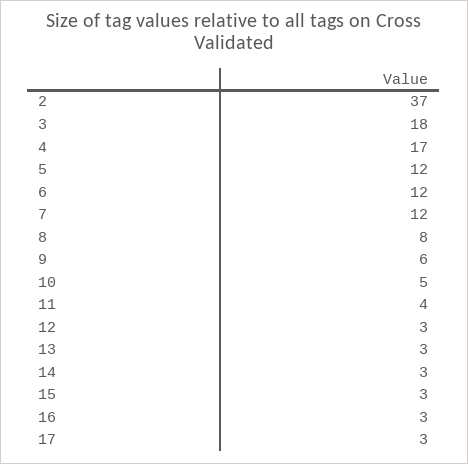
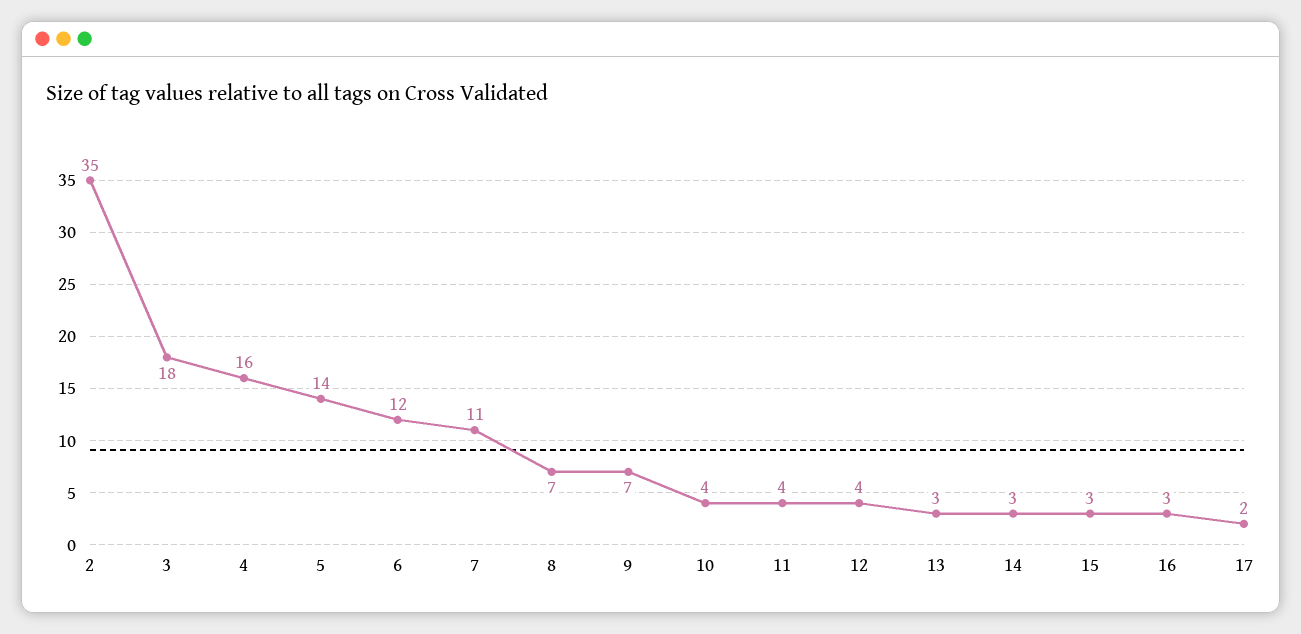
  {
-   "2": 37,
+   "2": 35,
    "3": 18,
-   "4": 17,
+   "4": 16,
-   "5": 12,
+   "5": 14,
    "6": 12,
-   "7": 12,
+   "7": 11,
-   "8": 8,
+   "8": 7,
-   "9": 6,
+   "9": 7,
-   "10": 5,
+   "10": 4,
    "11": 4,
-   "12": 3,
+   "12": 4,
    "13": 3,
    "14": 3,
    "15": 3,
    "16": 3,
-   "17": 3
+   "17": 2
  }

